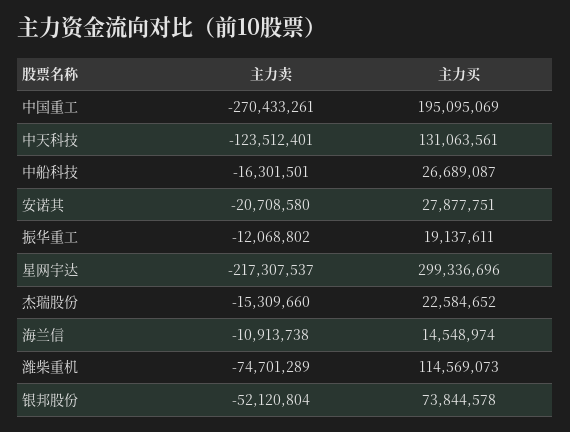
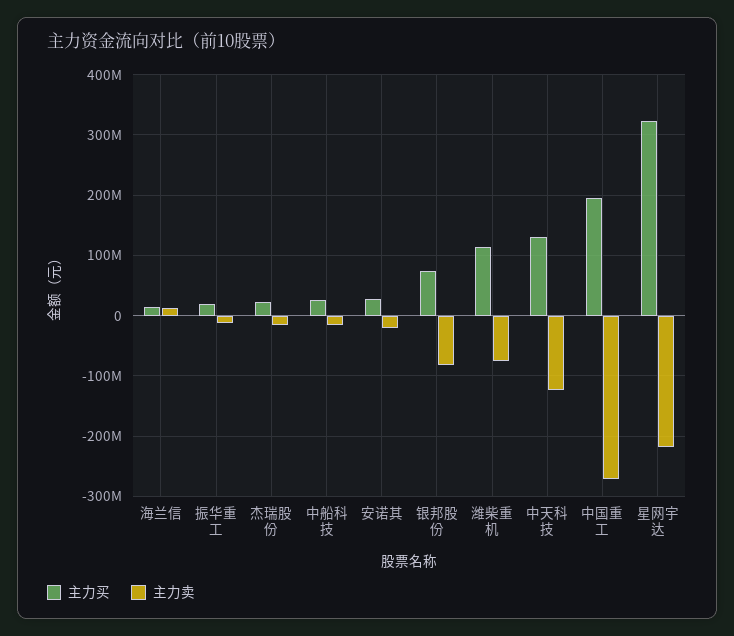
  {
    "主力卖": {
      "中国重工": -270433261,
      "中天科技": -123512401,
      "中船科技": -16301501,
      "安诺其": -20708580,
      "振华重工": -12068802,
      "星网宇达": -217307537,
      "杰瑞股份": -15309660,
-     "海兰信": -10913738,
+     "海兰信": 10000000,
      "潍柴重机": -74701289,
-     "银邦股份": -52120804
+     "银邦股份": -80000000
    },
    "主力买": {
      "中国重工": 195095069,
      "中天科技": 131063561,
      "中船科技": 26689087,
      "安诺其": 27877751,
      "振华重工": 19137611,
-     "星网宇达": 299336696,
+     "星网宇达": 320000000,
      "杰瑞股份": 22584652,
      "海兰信": 14548974,
      "潍柴重机": 114569073,
      "银邦股份": 73844578
    }
  }

